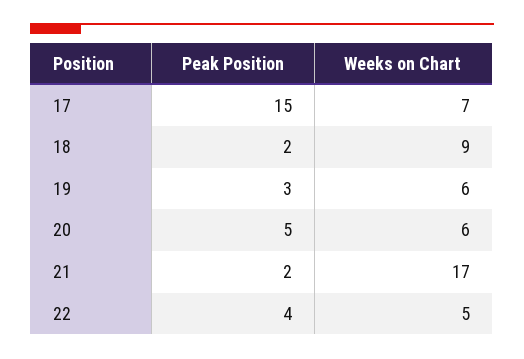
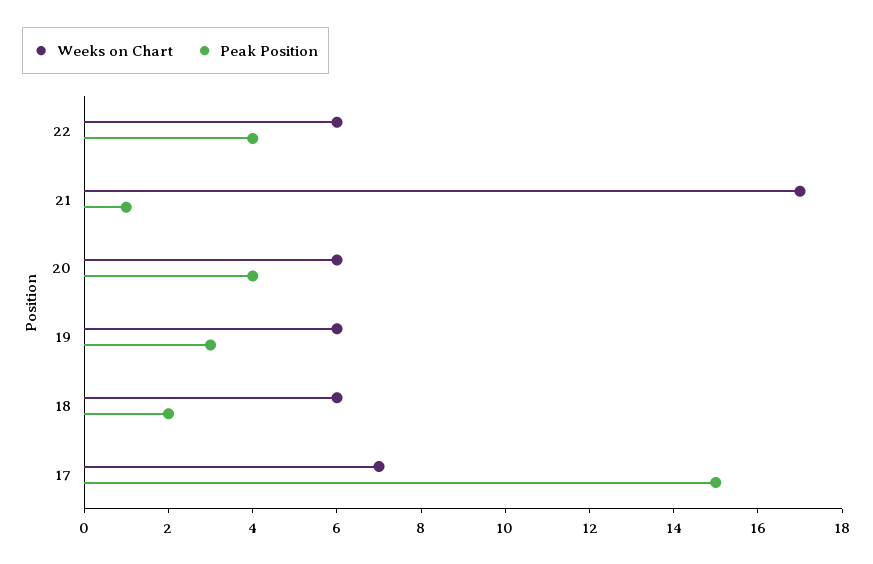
  {
    "Peak Position": {
      "17": 15,
      "18": 2,
      "19": 3,
-     "20": 5,
+     "20": 4,
-     "21": 2,
+     "21": 1,
      "22": 4
    },
    "Weeks on Chart": {
      "17": 7,
-     "18": 9,
+     "18": 6,
      "19": 6,
      "20": 6,
      "21": 17,
-     "22": 5
+     "22": 6
    }
  }

